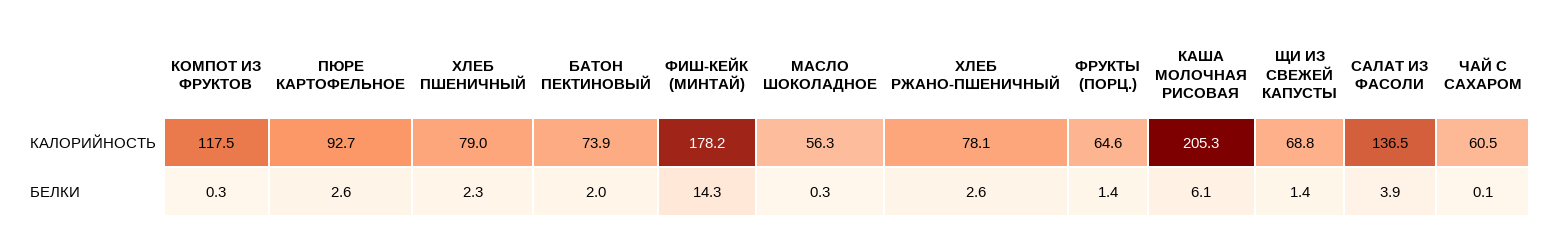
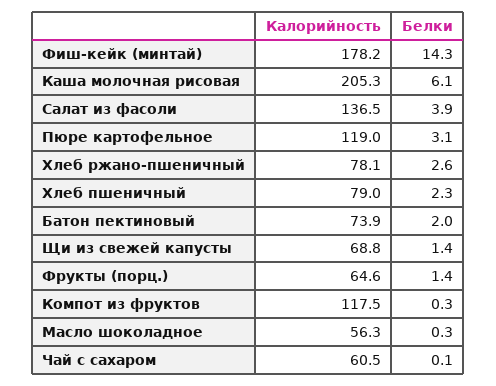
  {
    "КОМПОТ ИЗ ФРУКТОВ": {
      "КАЛОРИЙНОСТЬ": 117.5,
      "БЕЛКИ": 0.3
    },
    "ПЮРЕ КАРТОФЕЛЬНОЕ": {
-     "КАЛОРИЙНОСТЬ": 92.7,
+     "КАЛОРИЙНОСТЬ": 119,
-     "БЕЛКИ": 2.6
+     "БЕЛКИ": 3.1
    },
    "ХЛЕБ ПШЕНИЧНЫЙ": {
      "КАЛОРИЙНОСТЬ": 79,
      "БЕЛКИ": 2.3
    },
    "БАТОН ПЕКТИНОВЫЙ": {
      "КАЛОРИЙНОСТЬ": 73.9,
      "БЕЛКИ": 2
    },
    "ФИШ-КЕЙК (МИНТАЙ)": {
      "КАЛОРИЙНОСТЬ": 178.2,
      "БЕЛКИ": 14.3
    },
    "МАСЛО ШОКОЛАДНОЕ": {
      "КАЛОРИЙНОСТЬ": 56.3,
      "БЕЛКИ": 0.3
    },
    "ХЛЕБ РЖАНО-ПШЕНИЧНЫЙ": {
      "КАЛОРИЙНОСТЬ": 78.1,
      "БЕЛКИ": 2.6
    },
    "ФРУКТЫ (ПОРЦ.)": {
      "КАЛОРИЙНОСТЬ": 64.6,
      "БЕЛКИ": 1.4
    },
    "КАША МОЛОЧНАЯ РИСОВАЯ": {
      "КАЛОРИЙНОСТЬ": 205.3,
      "БЕЛКИ": 6.1
    },
    "ЩИ ИЗ СВЕЖЕЙ КАПУСТЫ": {
      "КАЛОРИЙНОСТЬ": 68.8,
      "БЕЛКИ": 1.4
    },
    "САЛАТ ИЗ ФАСОЛИ": {
      "КАЛОРИЙНОСТЬ": 136.5,
      "БЕЛКИ": 3.9
    },
    "ЧАЙ С САХАРОМ": {
      "КАЛОРИЙНОСТЬ": 60.5,
      "БЕЛКИ": 0.1
    }
  }

